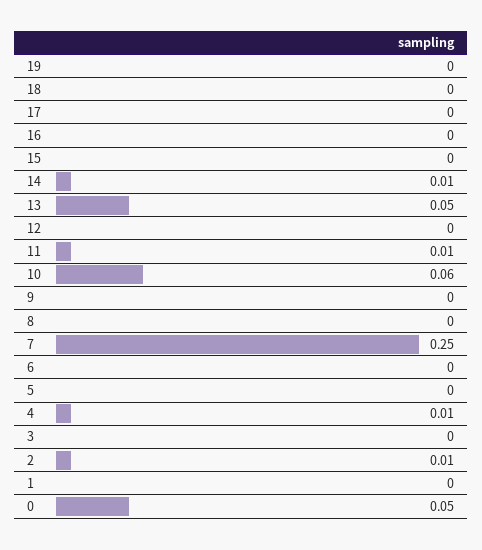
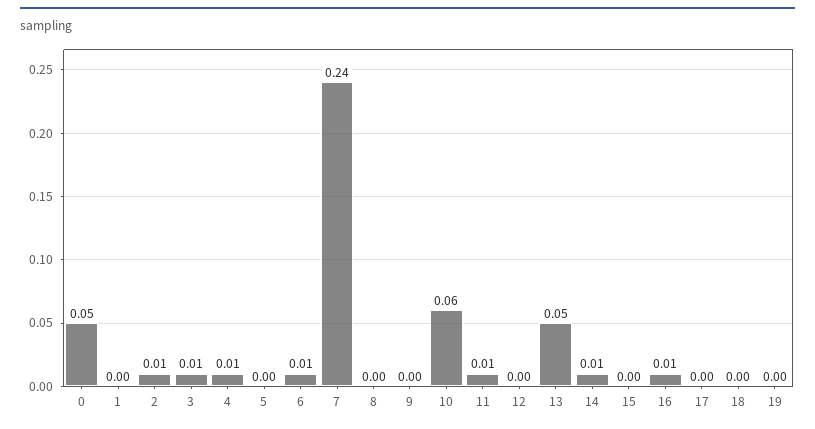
  {
    "19": 0,
    "18": 0,
    "17": 0,
-   "16": 0,
+   "16": 0.01,
    "15": 0,
    "14": 0.01,
    "13": 0.05,
    "12": 0,
    "11": 0.01,
    "10": 0.06,
    "9": 0,
    "8": 0,
-   "7": 0.25,
+   "7": 0.24,
-   "6": 0,
+   "6": 0.01,
    "5": 0,
    "4": 0.01,
-   "3": 0,
+   "3": 0.01,
    "2": 0.01,
    "1": 0,
    "0": 0.05
  }

